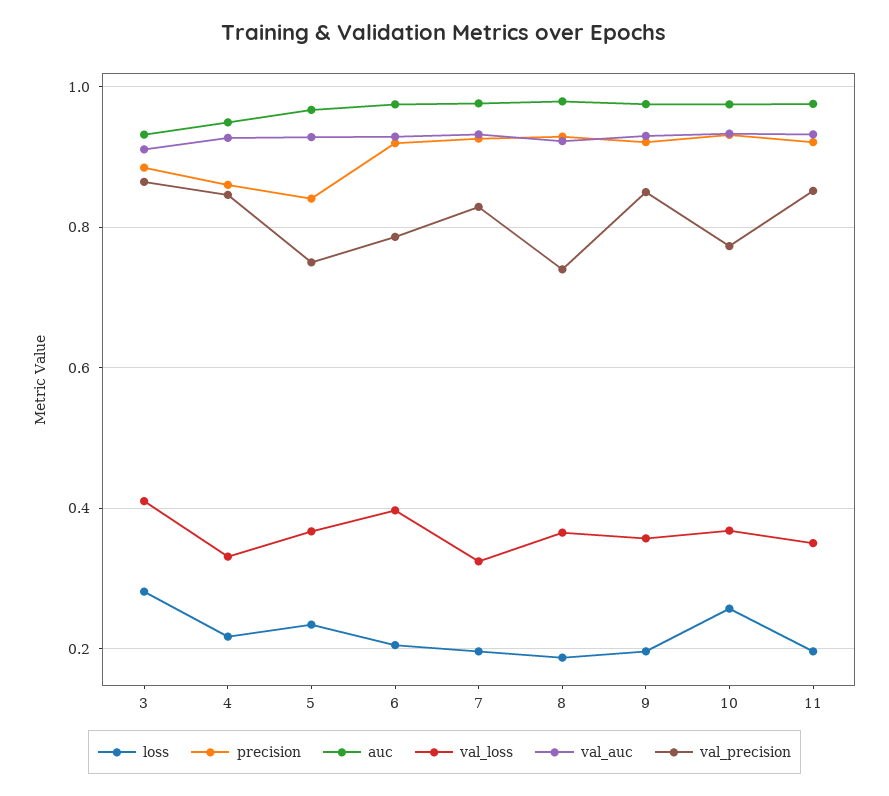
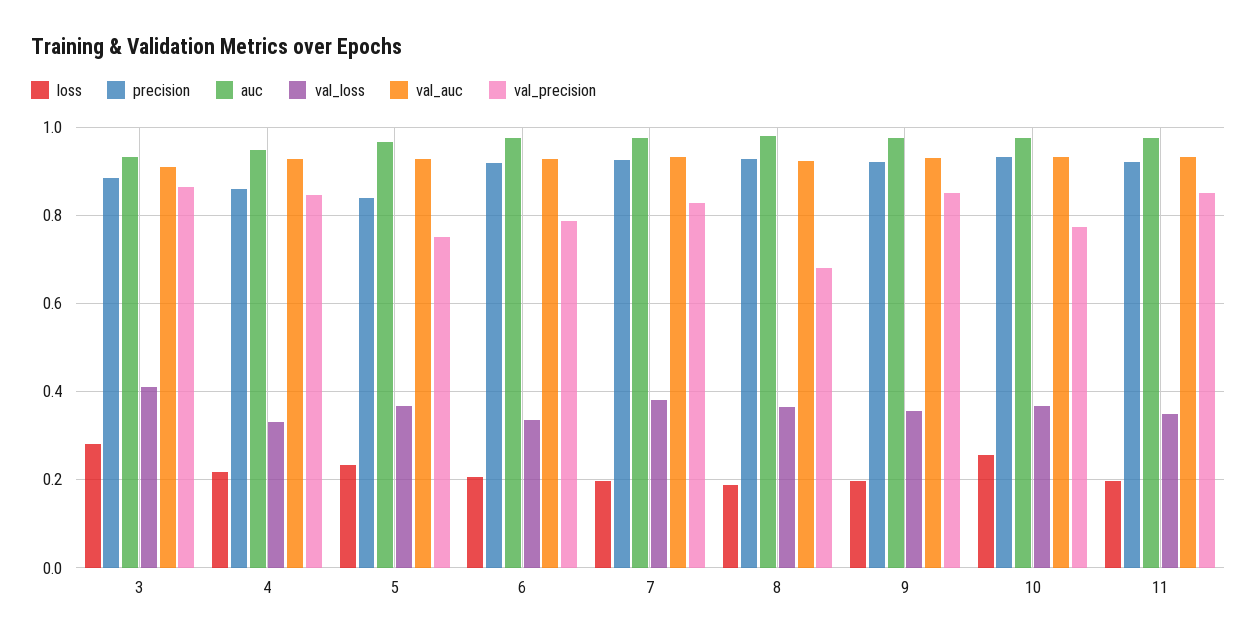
  {
    "loss": {
      "3": 0.28,
      "4": 0.22,
      "5": 0.24,
      "6": 0.2,
      "7": 0.2,
      "8": 0.18,
      "9": 0.2,
      "10": 0.26,
      "11": 0.2
    },
    "precision": {
      "3": 0.88,
      "4": 0.86,
      "5": 0.84,
      "6": 0.92,
      "7": 0.92,
      "8": 0.92,
      "9": 0.92,
      "10": 0.94,
      "11": 0.92
    },
    "auc": {
      "3": 0.94,
      "4": 0.94,
      "5": 0.96,
      "6": 0.98,
      "7": 0.98,
      "8": 0.98,
      "9": 0.98,
      "10": 0.98,
      "11": 0.98
    },
    "val_loss": {
      "3": 0.42,
      "4": 0.34,
      "5": 0.36,
-     "6": 0.4,
+     "6": 0.34,
-     "7": 0.32,
+     "7": 0.38,
      "8": 0.36,
      "9": 0.36,
      "10": 0.36,
      "11": 0.36
    },
    "val_auc": {
      "3": 0.92,
      "4": 0.92,
      "5": 0.92,
      "6": 0.92,
      "7": 0.94,
      "8": 0.92,
      "9": 0.94,
      "10": 0.94,
      "11": 0.94
    },
    "val_precision": {
      "3": 0.86,
      "4": 0.84,
      "5": 0.76,
      "6": 0.78,
      "7": 0.82,
-     "8": 0.74,
+     "8": 0.68,
      "9": 0.86,
      "10": 0.78,
      "11": 0.86
    }
  }

